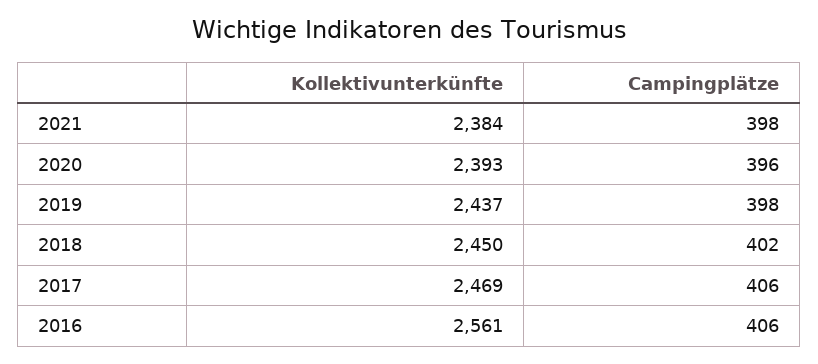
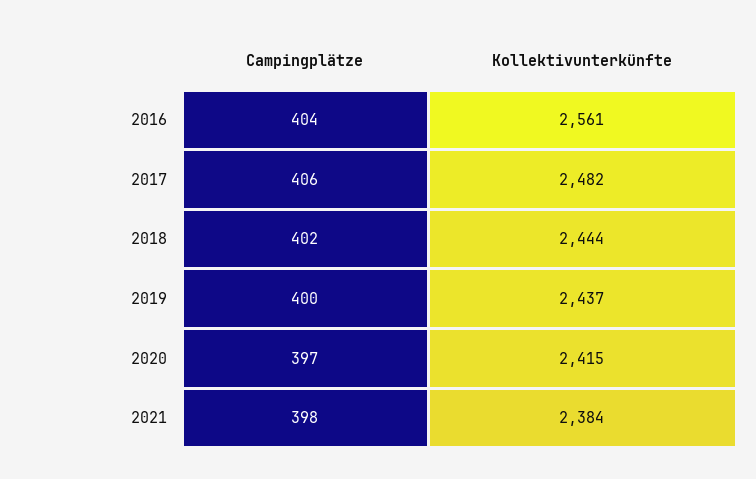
  {
    "Kollektivunterkünfte": {
      "2021": 2384,
-     "2020": 2393,
+     "2020": 2415,
      "2019": 2437,
-     "2018": 2450,
+     "2018": 2444,
-     "2017": 2469,
+     "2017": 2482,
      "2016": 2561
    },
    "Campingplätze": {
      "2021": 398,
-     "2020": 396,
+     "2020": 397,
-     "2019": 398,
+     "2019": 400,
      "2018": 402,
      "2017": 406,
-     "2016": 406
+     "2016": 404
    }
  }

